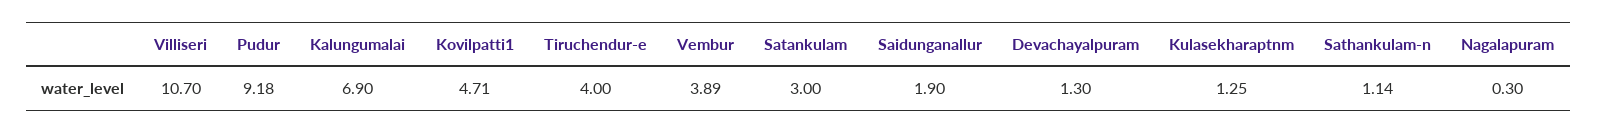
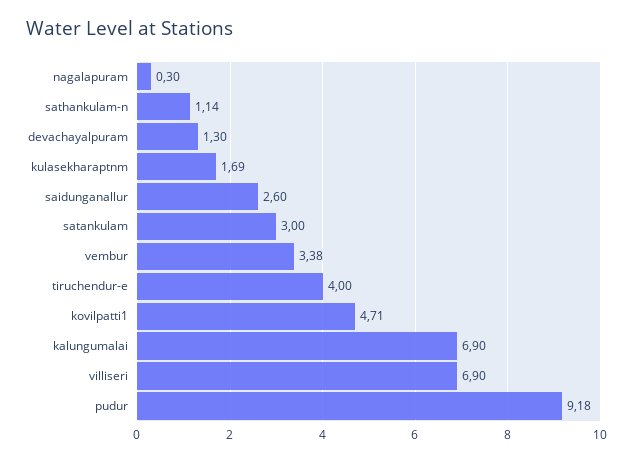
  {
-   "Villiseri": 10.7,
+   "Villiseri": 6.9,
    "Pudur": 9.18,
    "Kalungumalai": 6.9,
    "Kovilpatti1": 4.71,
    "Tiruchendur-e": 4,
-   "Vembur": 3.89,
+   "Vembur": 3.38,
    "Satankulam": 3,
-   "Saidunganallur": 1.9,
+   "Saidunganallur": 2.6,
    "Devachayalpuram": 1.3,
-   "Kulasekharaptnm": 1.25,
+   "Kulasekharaptnm": 1.69,
    "Sathankulam-n": 1.14,
    "Nagalapuram": 0.3
  }

